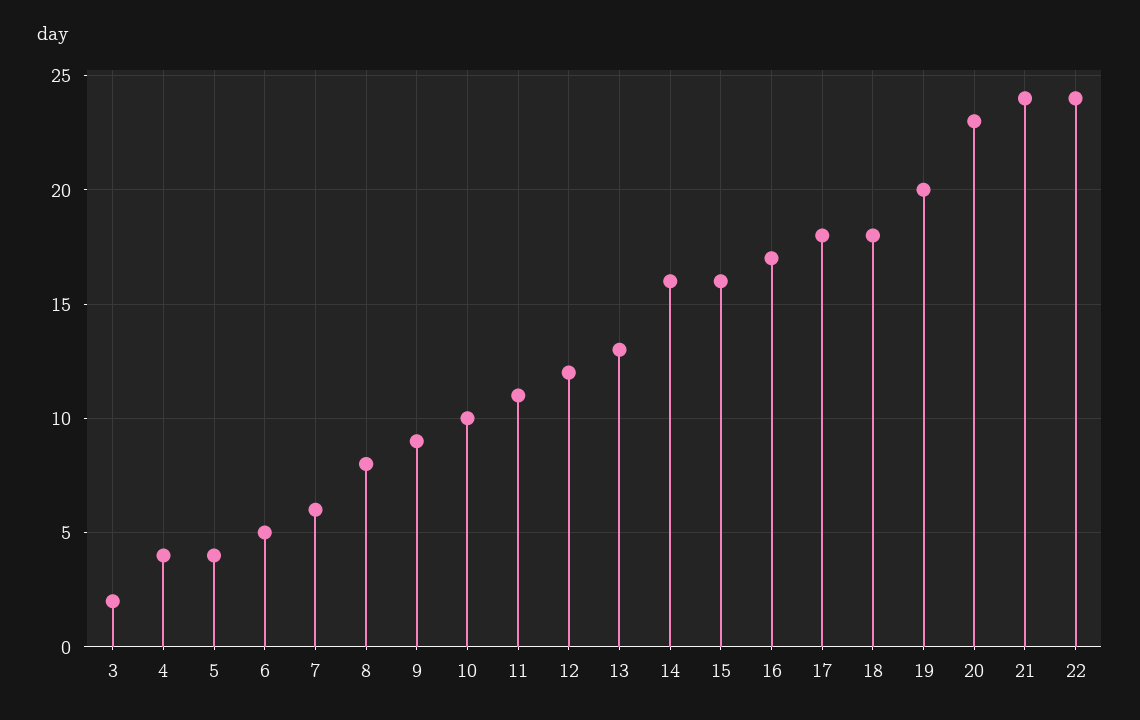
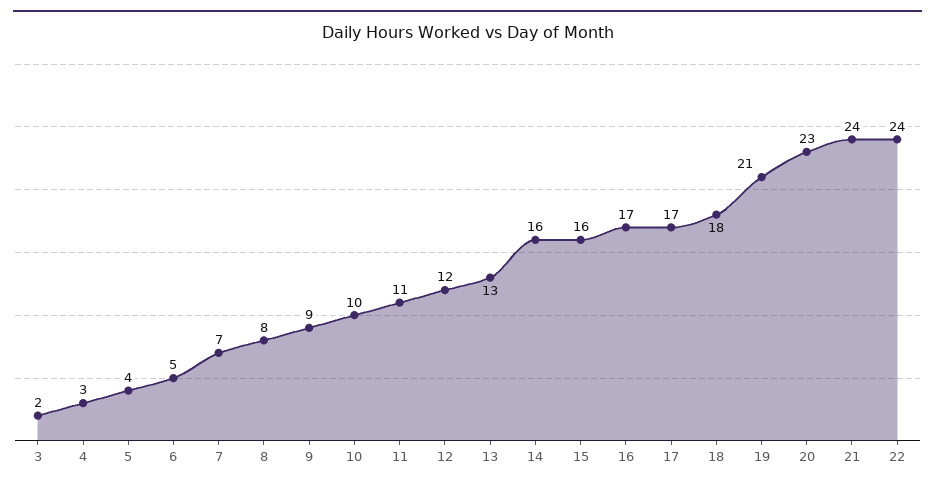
  {
    "3": 2,
-   "4": 4,
+   "4": 3,
    "5": 4,
    "6": 5,
-   "7": 6,
+   "7": 7,
    "8": 8,
    "9": 9,
    "10": 10,
    "11": 11,
    "12": 12,
    "13": 13,
    "14": 16,
    "15": 16,
    "16": 17,
-   "17": 18,
+   "17": 17,
    "18": 18,
-   "19": 20,
+   "19": 21,
    "20": 23,
    "21": 24,
    "22": 24
  }

